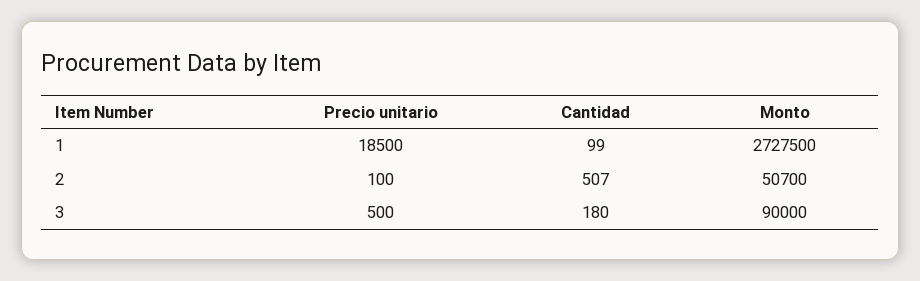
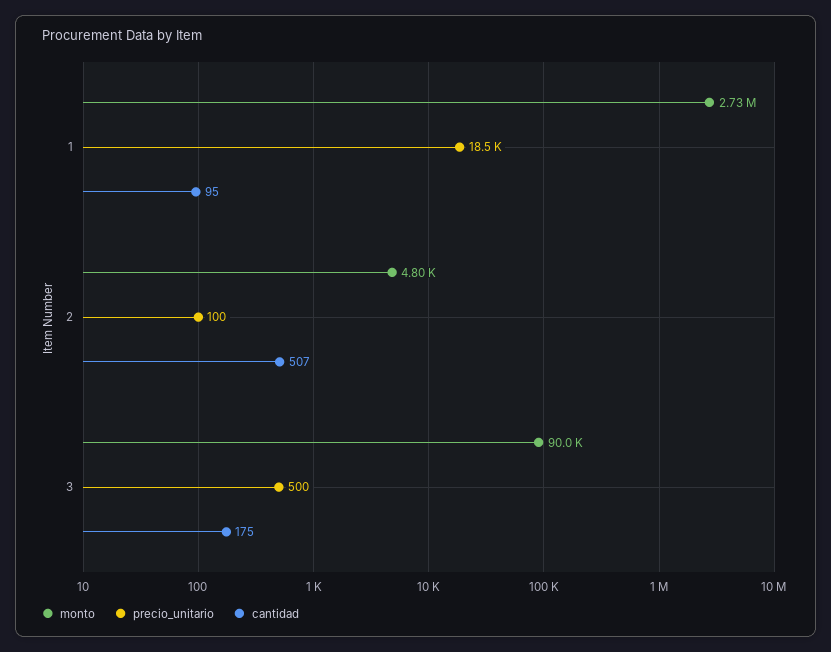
  {
    "Precio unitario": {
      "1": 18500,
      "2": 100,
      "3": 500
    },
    "Cantidad": {
-     "1": 99,
+     "1": 95,
      "2": 507,
-     "3": 180
+     "3": 175
    },
    "Monto": {
      "1": 2727500,
-     "2": 50700,
+     "2": 4800,
      "3": 90000
    }
  }

